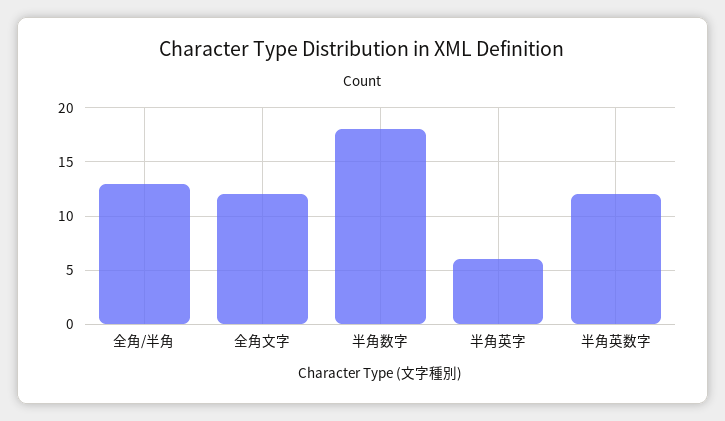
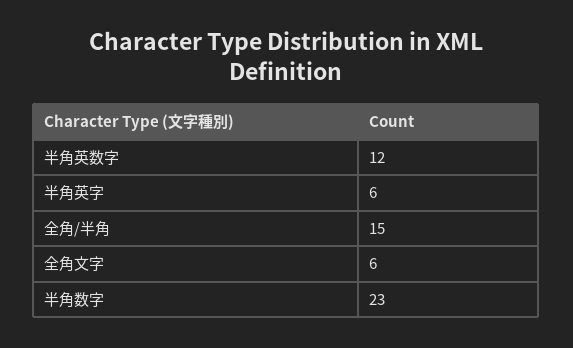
  {
-   "全角/半角": 13,
+   "全角/半角": 15,
-   "全角文字": 12,
+   "全角文字": 6,
-   "半角数字": 18,
+   "半角数字": 23,
    "半角英字": 6,
    "半角英数字": 12
  }

